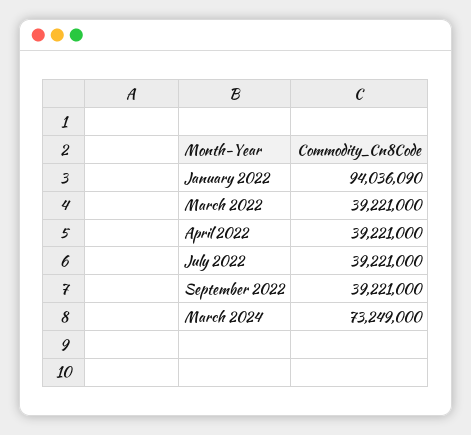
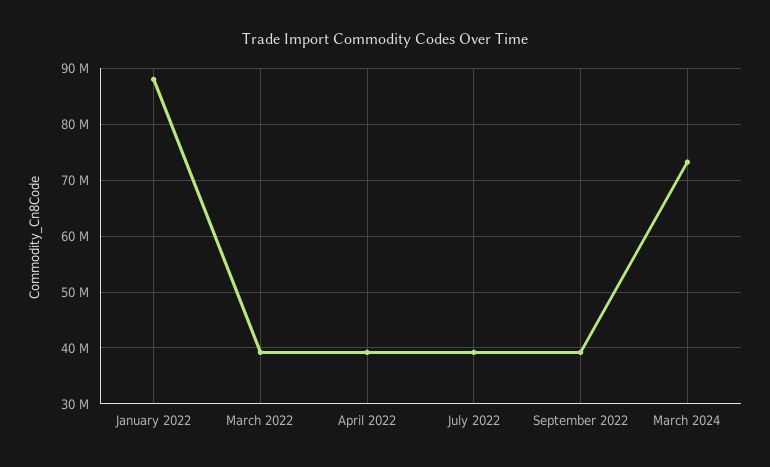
  {
-   "January 2022": 94036090,
+   "January 2022": 88000000,
    "March 2022": 39221000,
    "April 2022": 39221000,
    "July 2022": 39221000,
    "September 2022": 39221000,
    "March 2024": 73249000
  }

